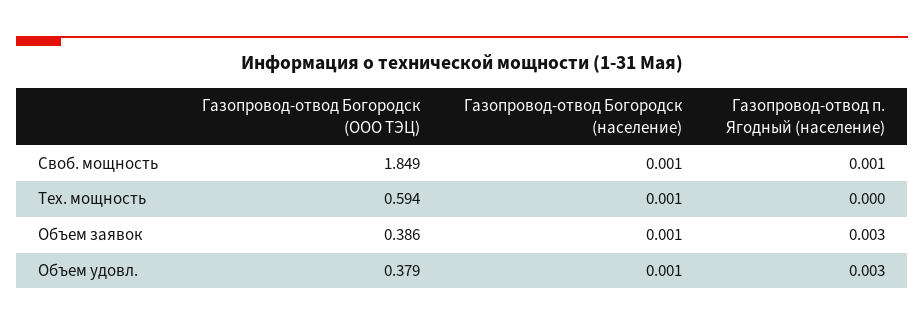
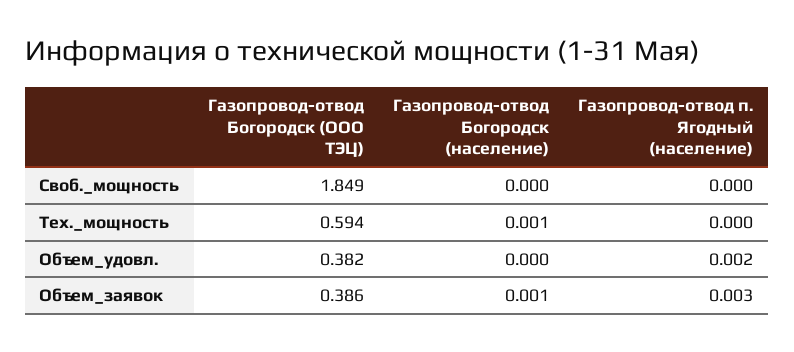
  {
    "Газопровод-отвод Богородск (ООО ТЭЦ)": {
      "Своб. мощность": 1.849,
      "Тех. мощность": 0.594,
      "Объем заявок": 0.386,
-     "Объем удовл.": 0.379
+     "Объем удовл.": 0.382
    },
    "Газопровод-отвод Богородск (население)": {
-     "Своб. мощность": 0.001,
+     "Своб. мощность": 0,
      "Тех. мощность": 0.001,
      "Объем заявок": 0.001,
-     "Объем удовл.": 0.001
+     "Объем удовл.": 0
    },
    "Газопровод-отвод п. Ягодный (население)": {
-     "Своб. мощность": 0.001,
+     "Своб. мощность": 0,
      "Тех. мощность": 0,
      "Объем заявок": 0.003,
-     "Объем удовл.": 0.003
+     "Объем удовл.": 0.002
    }
  }

